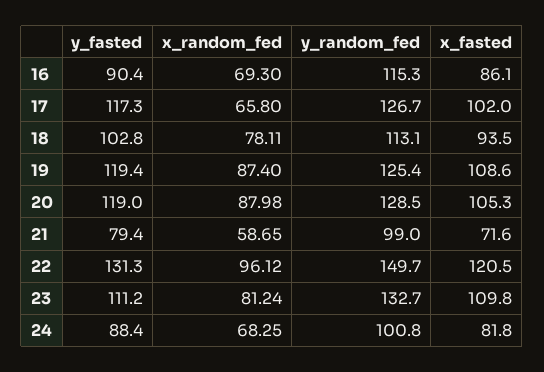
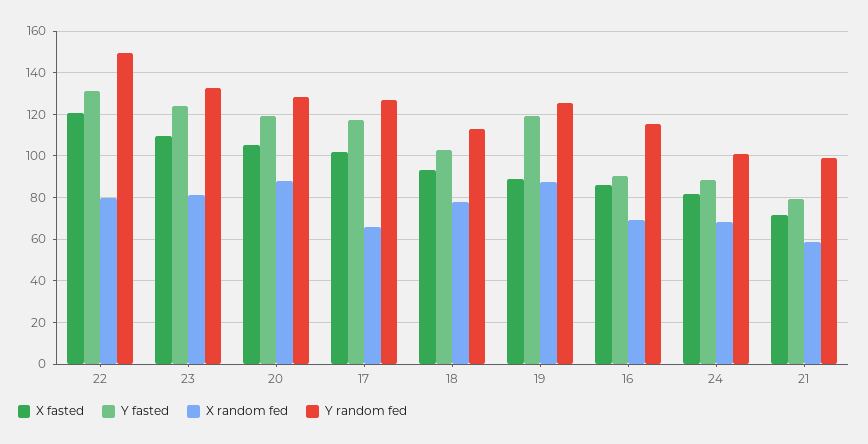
  {
    "y_fasted": {
      "16": 90.4,
      "17": 117.3,
      "18": 102.8,
      "19": 119.4,
      "20": 119,
      "21": 79.4,
      "22": 131.3,
-     "23": 111.2,
+     "23": 125,
      "24": 88.4
    },
    "x_random_fed": {
      "16": 69.3,
      "17": 65.8,
      "18": 78.11,
      "19": 87.4,
      "20": 87.98,
      "21": 58.65,
-     "22": 96.12,
+     "22": 80,
      "23": 81.24,
      "24": 68.25
    },
    "y_random_fed": {
      "16": 115.3,
      "17": 126.7,
      "18": 113.1,
      "19": 125.4,
      "20": 128.5,
      "21": 99,
      "22": 149.7,
      "23": 132.7,
      "24": 100.8
    },
    "x_fasted": {
      "16": 86.1,
      "17": 102,
      "18": 93.5,
-     "19": 108.6,
+     "19": 90,
      "20": 105.3,
      "21": 71.6,
      "22": 120.5,
      "23": 109.8,
      "24": 81.8
    }
  }

